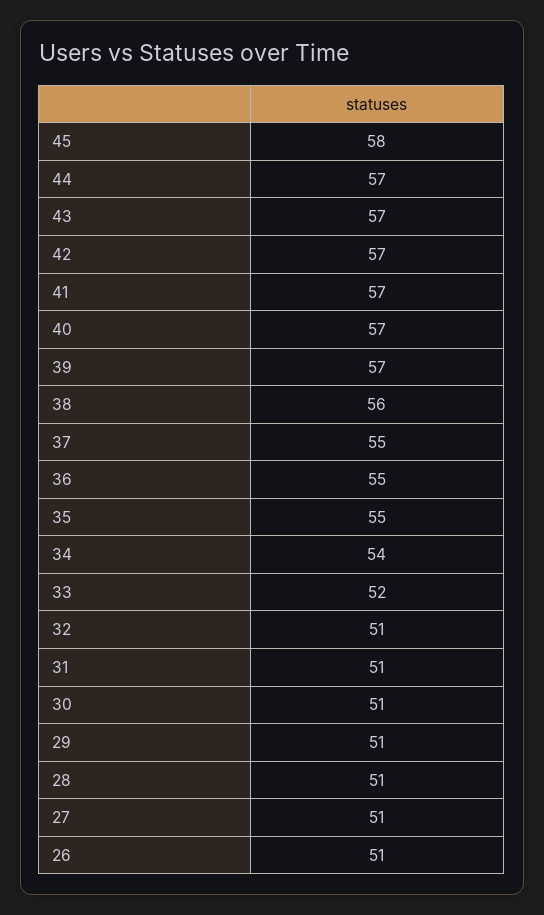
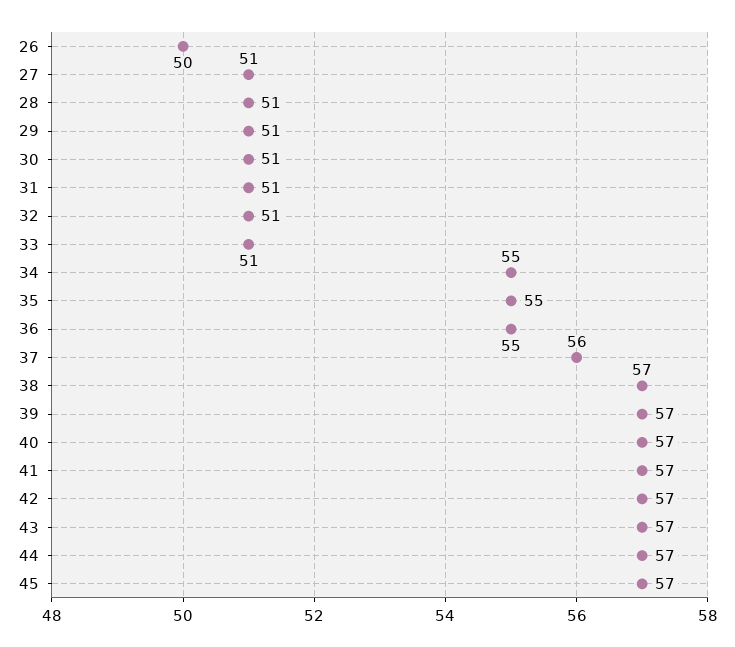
  {
-   "45": 58,
+   "45": 57,
    "44": 57,
    "43": 57,
    "42": 57,
    "41": 57,
    "40": 57,
    "39": 57,
-   "38": 56,
+   "38": 57,
-   "37": 55,
+   "37": 56,
    "36": 55,
    "35": 55,
-   "34": 54,
+   "34": 55,
-   "33": 52,
+   "33": 51,
    "32": 51,
    "31": 51,
    "30": 51,
    "29": 51,
    "28": 51,
    "27": 51,
-   "26": 51
+   "26": 50
  }

